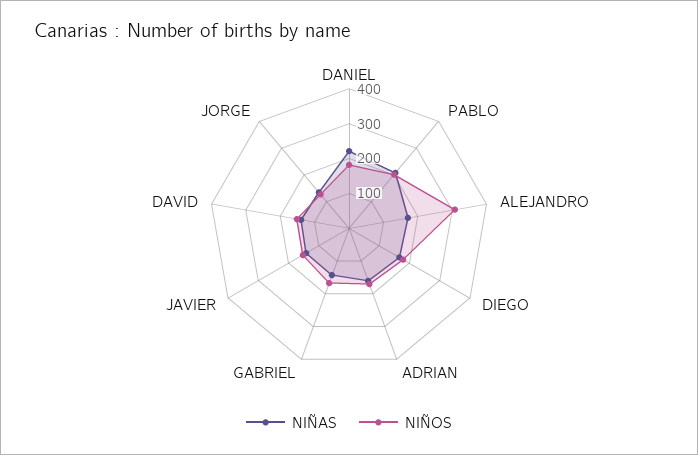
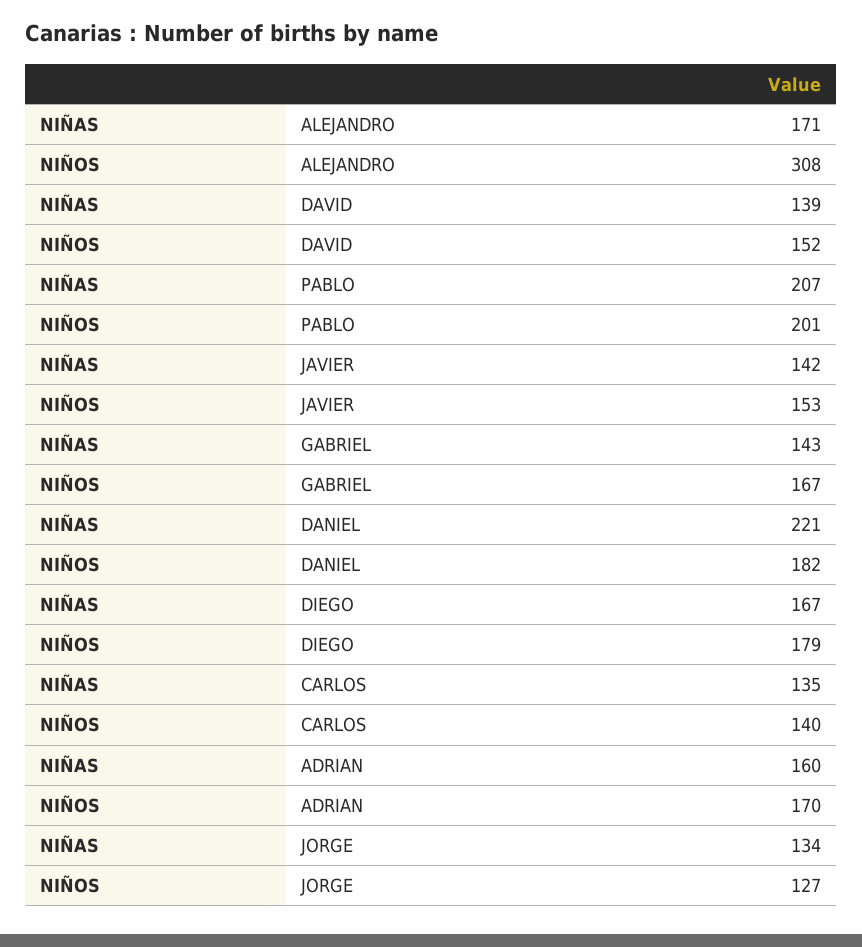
  {
    "NIÑAS": {
      "DANIEL": 221,
      "PABLO": 207,
      "ALEJANDRO": 171,
      "DIEGO": 167,
      "ADRIAN": 160,
      "GABRIEL": 143,
      "JAVIER": 142,
      "DAVID": 139,
-     "JORGE": 134
+     "JORGE": 134,
+     "CARLOS": 135
    },
    "NIÑOS": {
      "DANIEL": 182,
      "PABLO": 201,
      "ALEJANDRO": 308,
      "DIEGO": 179,
      "ADRIAN": 170,
      "GABRIEL": 167,
      "JAVIER": 153,
      "DAVID": 152,
-     "JORGE": 127
+     "JORGE": 127,
+     "CARLOS": 140
    }
  }

